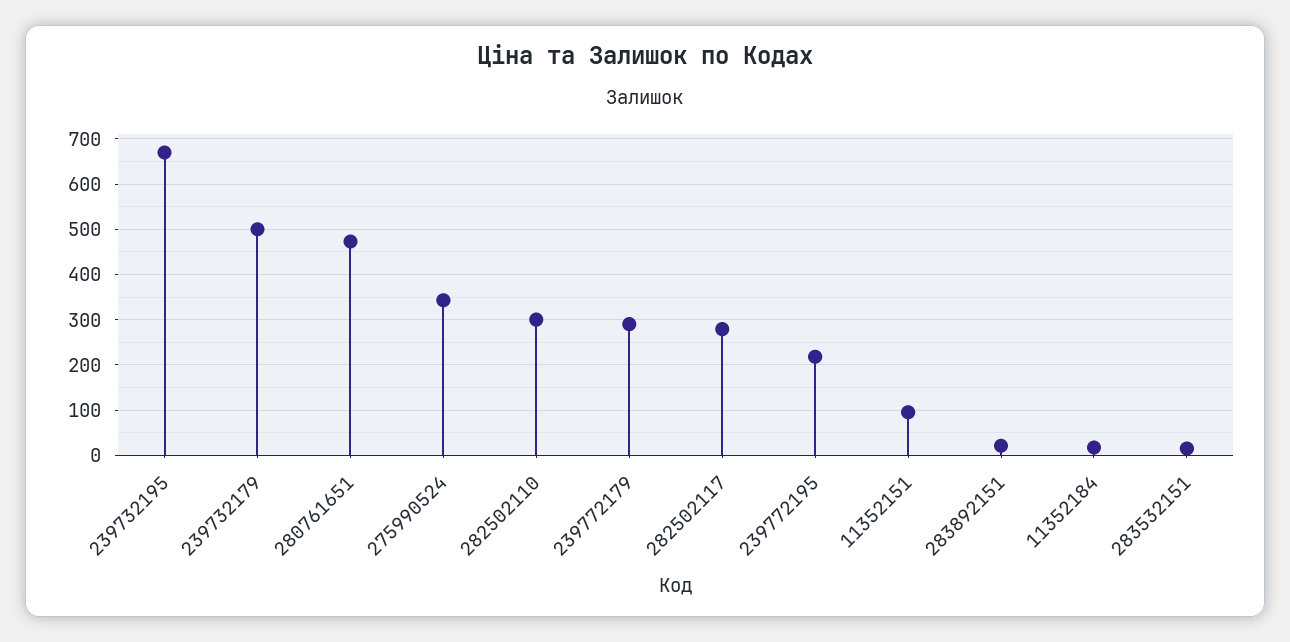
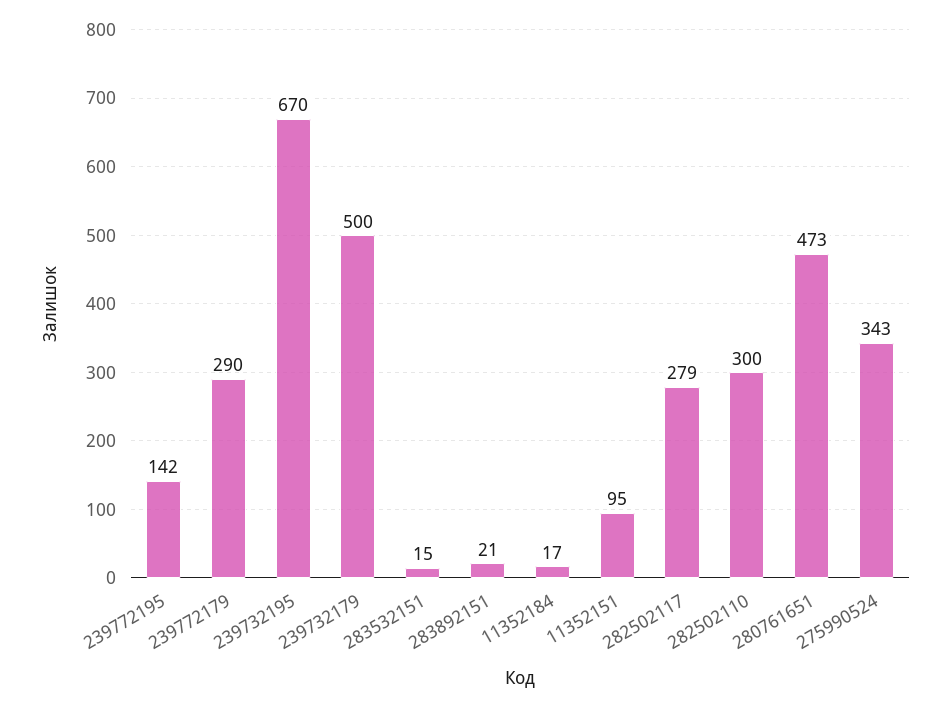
  {
    "239732195": 670,
    "239732179": 500,
    "280761651": 473,
    "275990524": 343,
    "282502110": 300,
    "239772179": 290,
    "282502117": 279,
-   "239772195": 220,
+   "239772195": 142,
    "11352151": 95,
    "283892151": 21,
    "11352184": 17,
    "283532151": 15
  }

